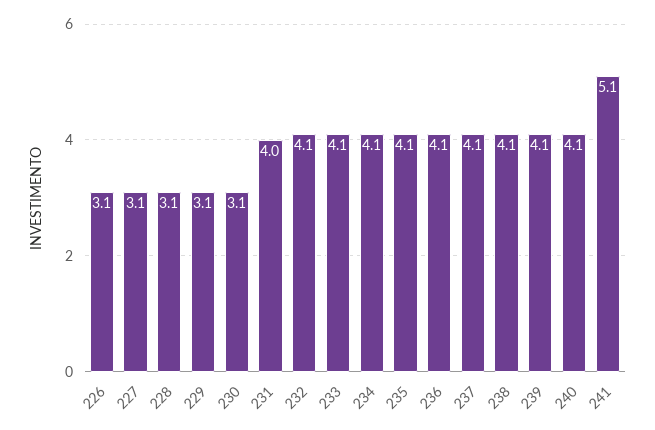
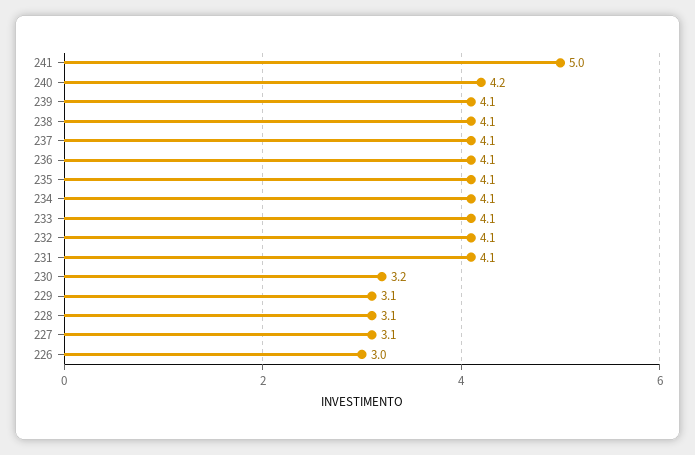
  {
-   "226": 3.1,
+   "226": 3,
    "227": 3.1,
    "228": 3.1,
    "229": 3.1,
-   "230": 3.1,
+   "230": 3.2,
-   "231": 4,
+   "231": 4.1,
    "232": 4.1,
    "233": 4.1,
    "234": 4.1,
    "235": 4.1,
    "236": 4.1,
    "237": 4.1,
    "238": 4.1,
    "239": 4.1,
-   "240": 4.1,
+   "240": 4.2,
-   "241": 5.1
+   "241": 5
  }

